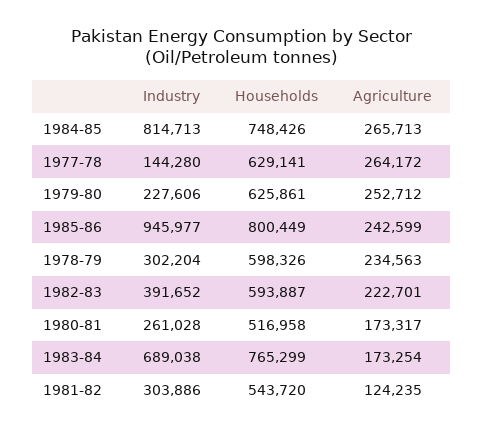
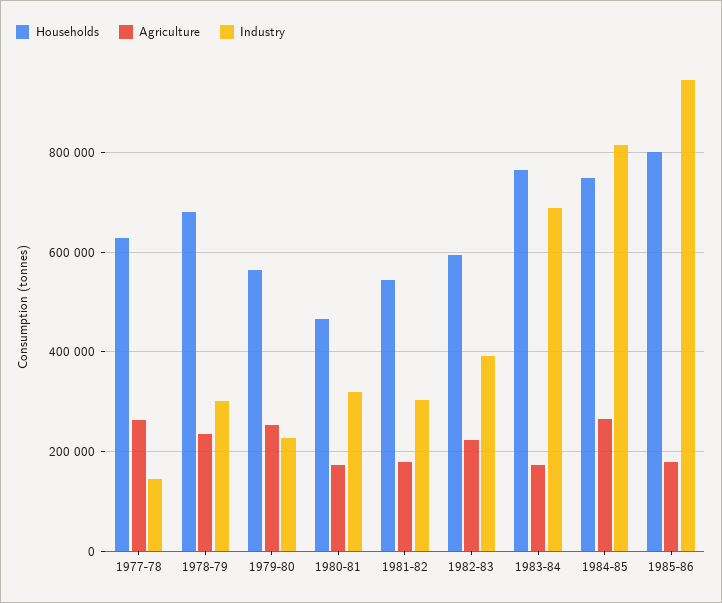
  {
    "Industry": {
      "1984-85": 814713,
      "1977-78": 144280,
      "1979-80": 227606,
      "1985-86": 945977,
      "1978-79": 302204,
      "1982-83": 391652,
-     "1980-81": 261028,
+     "1980-81": 320000,
      "1983-84": 689038,
      "1981-82": 303886
    },
    "Households": {
      "1984-85": 748426,
      "1977-78": 629141,
-     "1979-80": 625861,
+     "1979-80": 560000,
      "1985-86": 800449,
-     "1978-79": 598326,
+     "1978-79": 680000,
      "1982-83": 593887,
-     "1980-81": 516958,
+     "1980-81": 460000,
      "1983-84": 765299,
      "1981-82": 543720
    },
    "Agriculture": {
      "1984-85": 265713,
      "1977-78": 264172,
      "1979-80": 252712,
-     "1985-86": 242599,
+     "1985-86": 180000,
      "1978-79": 234563,
      "1982-83": 222701,
      "1980-81": 173317,
      "1983-84": 173254,
-     "1981-82": 124235
+     "1981-82": 180000
    }
  }

